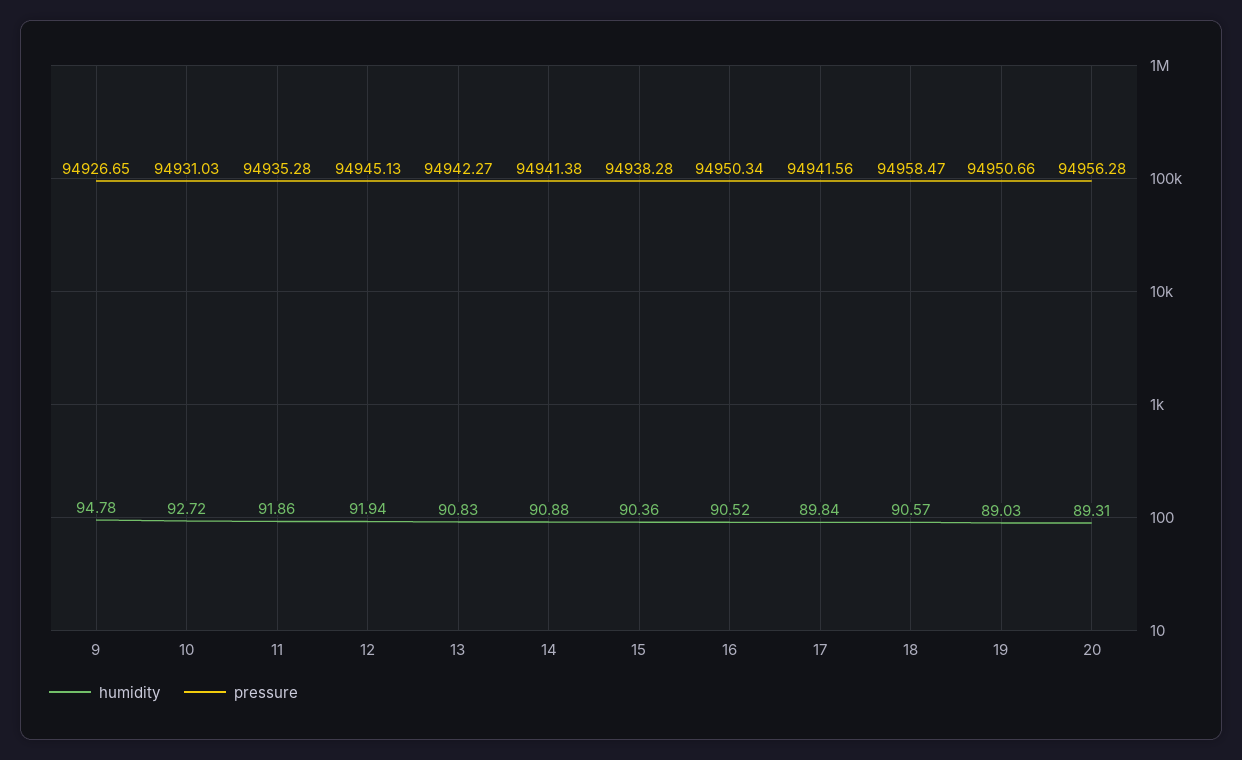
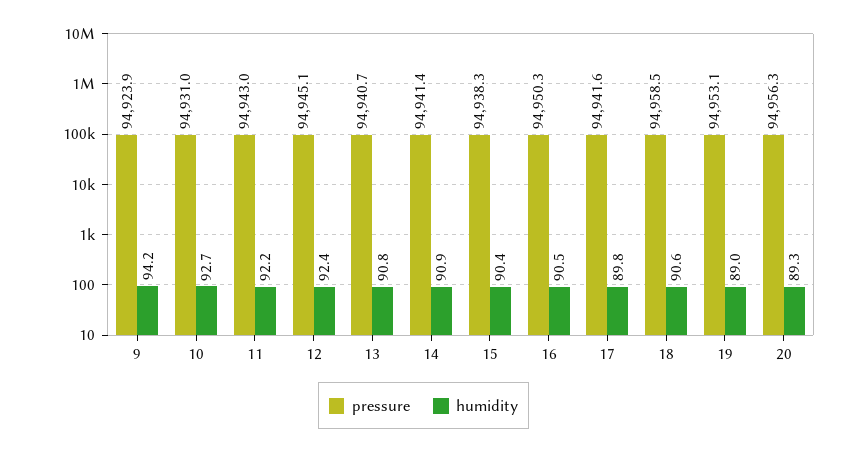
  {
    "humidity": {
-     "9": 94.78,
+     "9": 94.2,
      "10": 92.72,
-     "11": 91.86,
+     "11": 92.2,
-     "12": 91.94,
+     "12": 92.4,
      "13": 90.83,
      "14": 90.88,
      "15": 90.36,
      "16": 90.52,
      "17": 89.84,
      "18": 90.57,
      "19": 89.03,
      "20": 89.31
    },
    "pressure": {
-     "9": 94926.65,
+     "9": 94923.9,
      "10": 94931.03,
-     "11": 94935.28,
+     "11": 94943,
      "12": 94945.13,
-     "13": 94942.27,
+     "13": 94940.7,
      "14": 94941.38,
      "15": 94938.28,
      "16": 94950.34,
      "17": 94941.56,
      "18": 94958.47,
-     "19": 94950.66,
+     "19": 94953.1,
      "20": 94956.28
    }
  }

